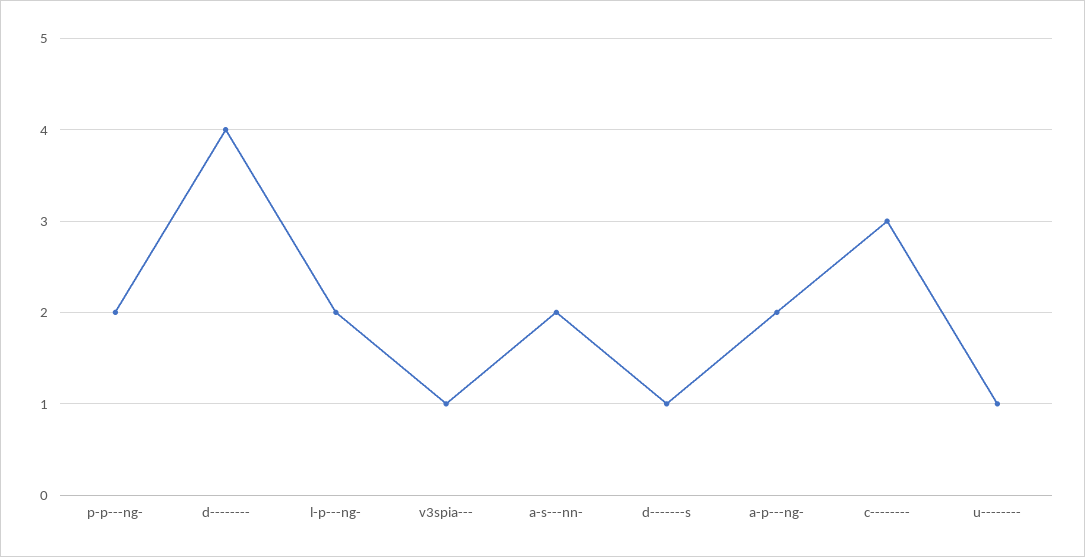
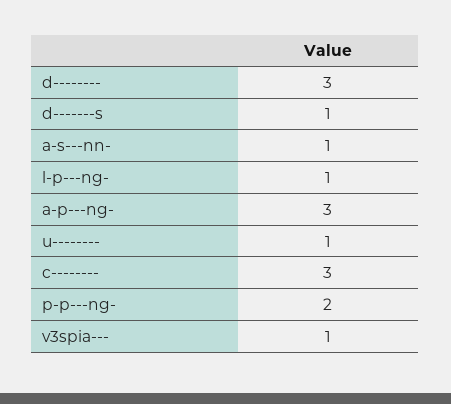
  {
    "p-p---ng-": 2,
-   "d--------": 4,
+   "d--------": 3,
-   "l-p---ng-": 2,
+   "l-p---ng-": 1,
    "v3spia---": 1,
-   "a-s---nn-": 2,
+   "a-s---nn-": 1,
    "d-------s": 1,
-   "a-p---ng-": 2,
+   "a-p---ng-": 3,
    "c--------": 3,
    "u--------": 1
  }

